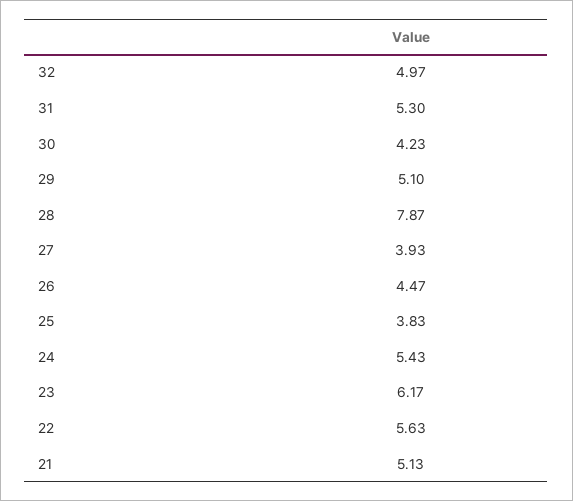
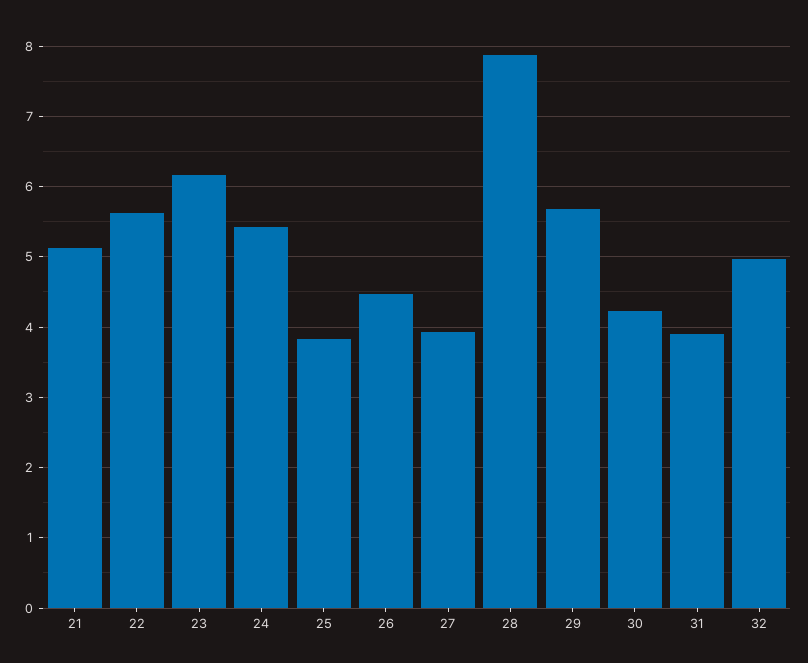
  {
    "32": 4.97,
-   "31": 5.3,
+   "31": 3.9,
    "30": 4.23,
-   "29": 5.1,
+   "29": 5.7,
    "28": 7.87,
    "27": 3.93,
    "26": 4.47,
    "25": 3.83,
    "24": 5.43,
    "23": 6.17,
    "22": 5.63,
    "21": 5.13
  }

